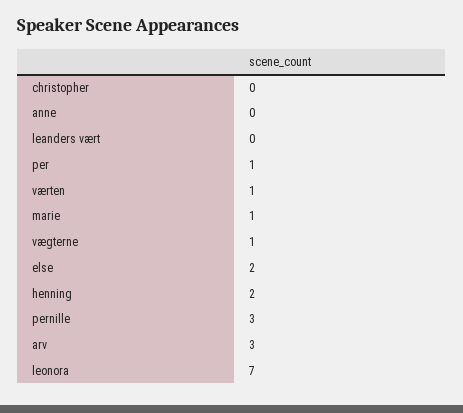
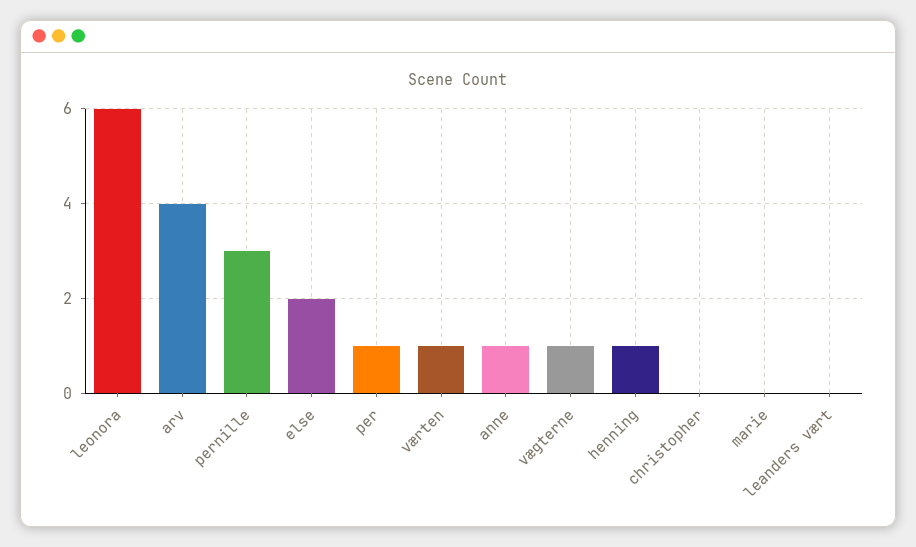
  {
    "christopher": 0,
-   "anne": 0,
+   "anne": 1,
    "leanders vært": 0,
    "per": 1,
    "værten": 1,
-   "marie": 1,
+   "marie": 0,
    "vægterne": 1,
    "else": 2,
-   "henning": 2,
+   "henning": 1,
    "pernille": 3,
-   "arv": 3,
+   "arv": 4,
-   "leonora": 7
+   "leonora": 6
  }

